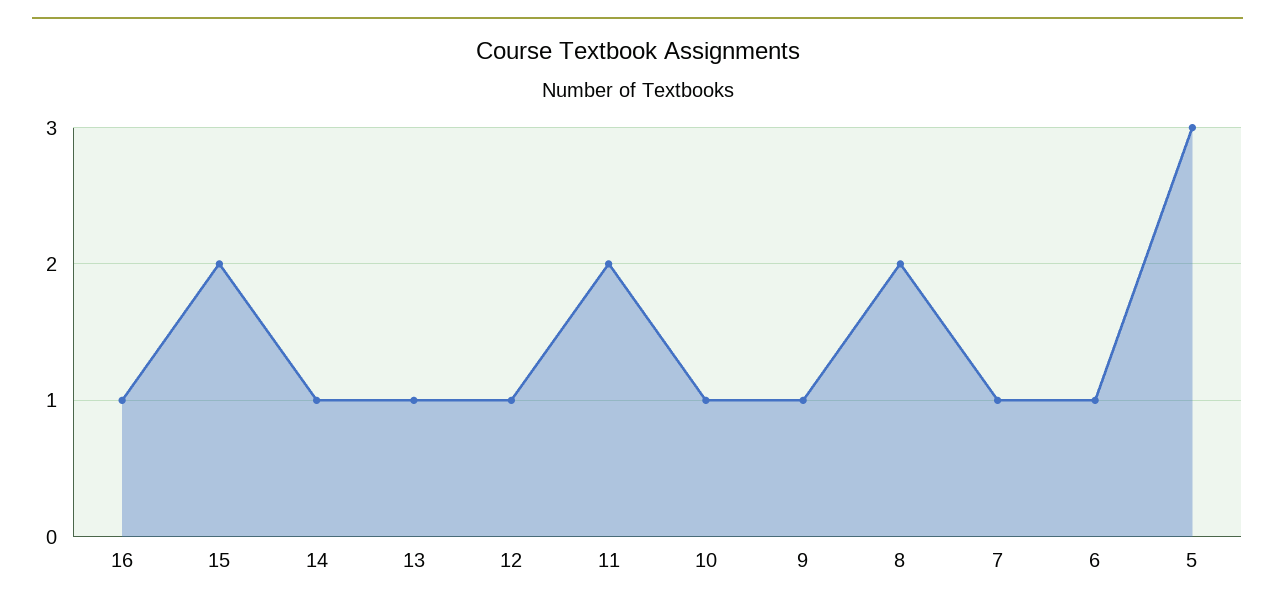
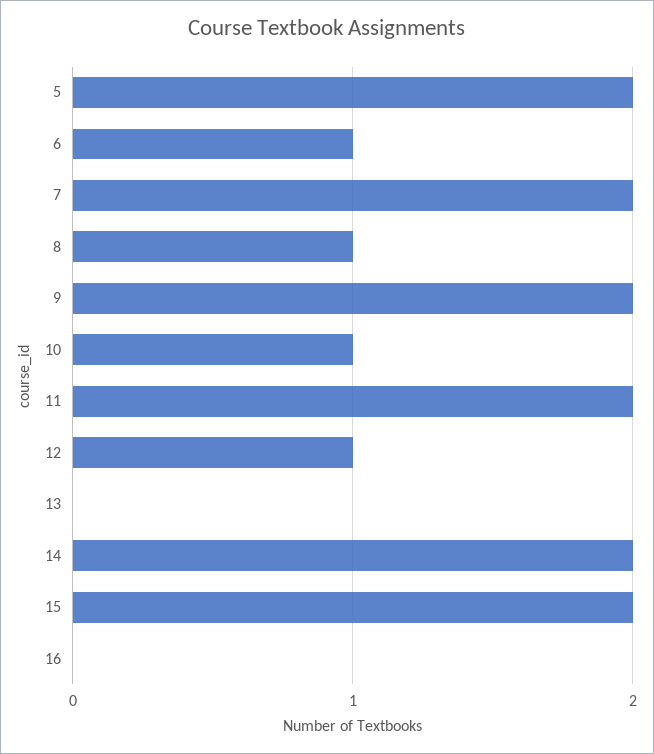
  {
-   "16": 1,
+   "16": 0,
    "15": 2,
-   "14": 1,
+   "14": 2,
-   "13": 1,
+   "13": 0,
    "12": 1,
    "11": 2,
    "10": 1,
-   "9": 1,
+   "9": 2,
-   "8": 2,
+   "8": 1,
-   "7": 1,
+   "7": 2,
    "6": 1,
-   "5": 3
+   "5": 2
  }

